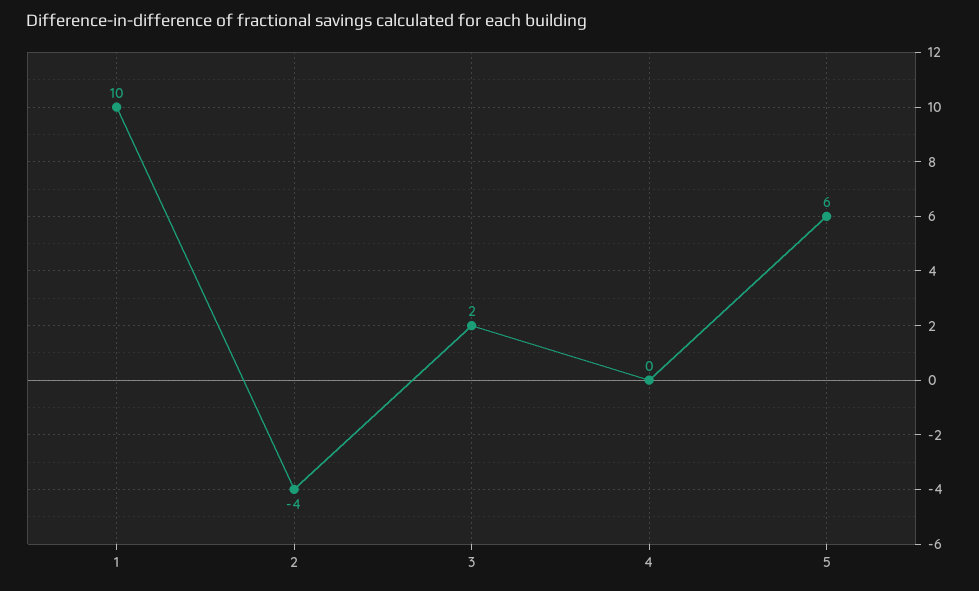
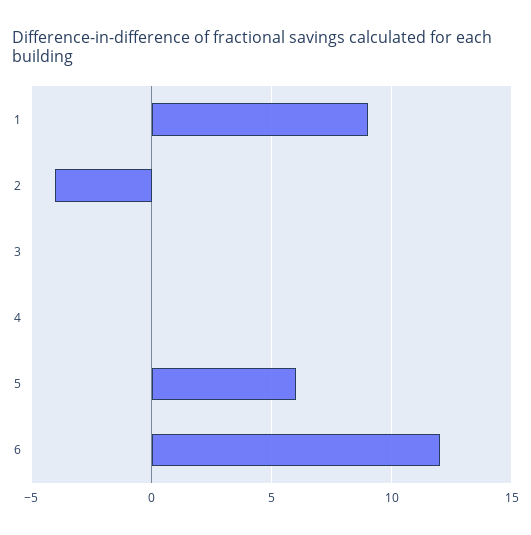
  {
-   "1": 10,
+   "1": 9,
    "2": -4,
-   "3": 2,
+   "3": 0,
    "4": 0,
-   "5": 6
+   "5": 6,
+   "6": 12
  }

